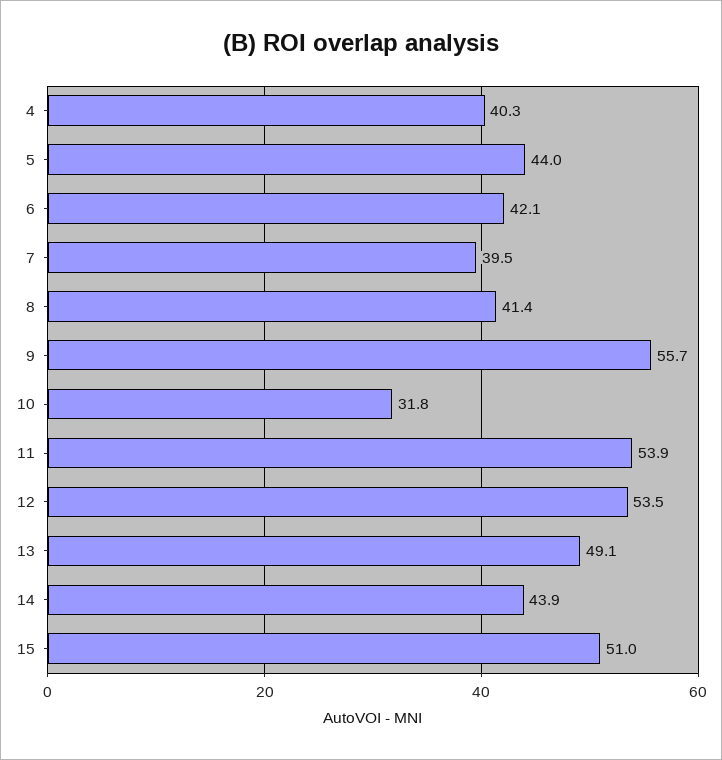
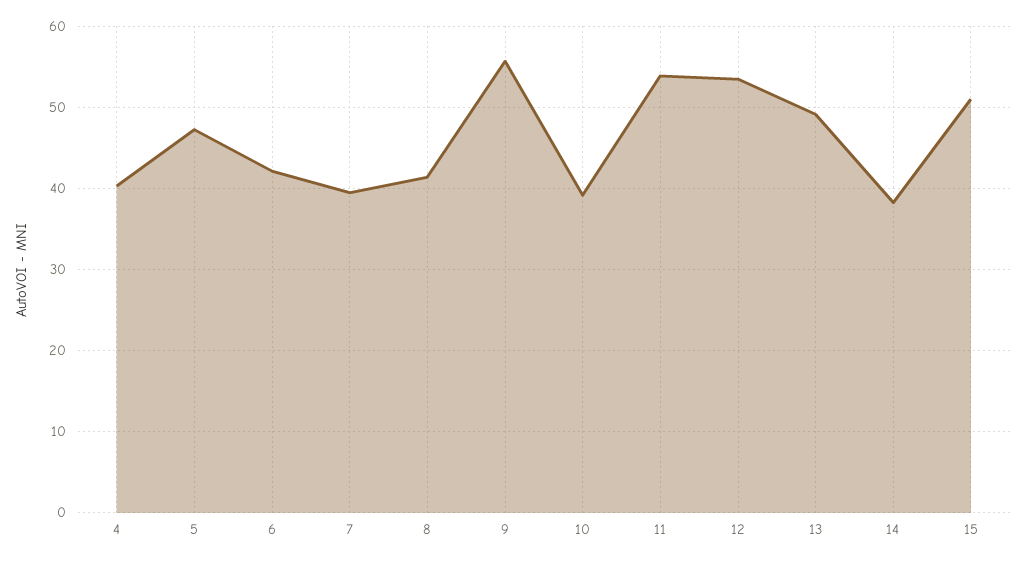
  {
    "4": 40.3,
-   "5": 44,
+   "5": 47,
    "6": 42.1,
    "7": 39.5,
    "8": 41.4,
    "9": 55.7,
-   "10": 31.8,
+   "10": 39,
    "11": 53.9,
    "12": 53.5,
    "13": 49.1,
-   "14": 43.9,
+   "14": 38,
    "15": 51
  }

